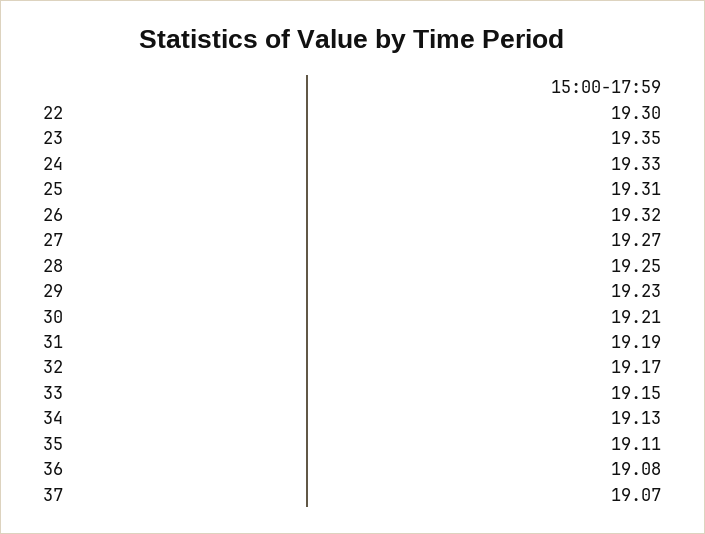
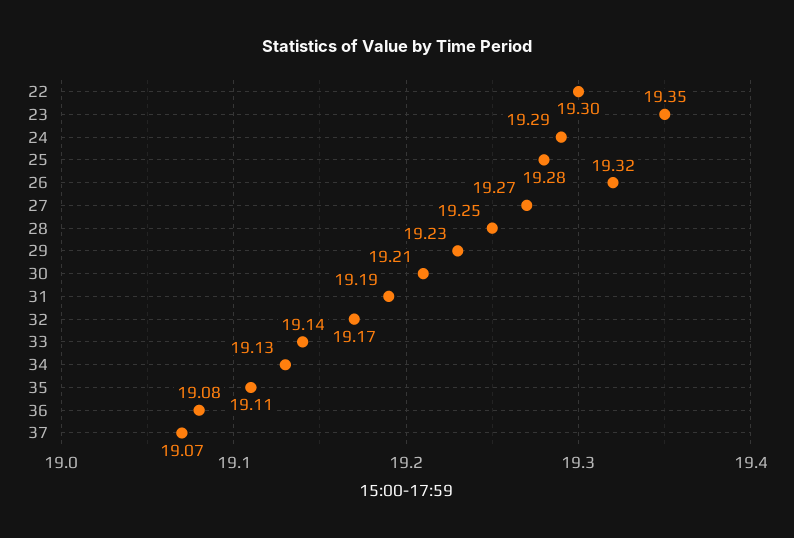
  {
    "22": 19.3,
    "23": 19.35,
-   "24": 19.33,
+   "24": 19.29,
-   "25": 19.31,
+   "25": 19.28,
    "26": 19.32,
    "27": 19.27,
    "28": 19.25,
    "29": 19.23,
    "30": 19.21,
    "31": 19.19,
    "32": 19.17,
-   "33": 19.15,
+   "33": 19.14,
    "34": 19.13,
    "35": 19.11,
    "36": 19.08,
    "37": 19.07
  }

